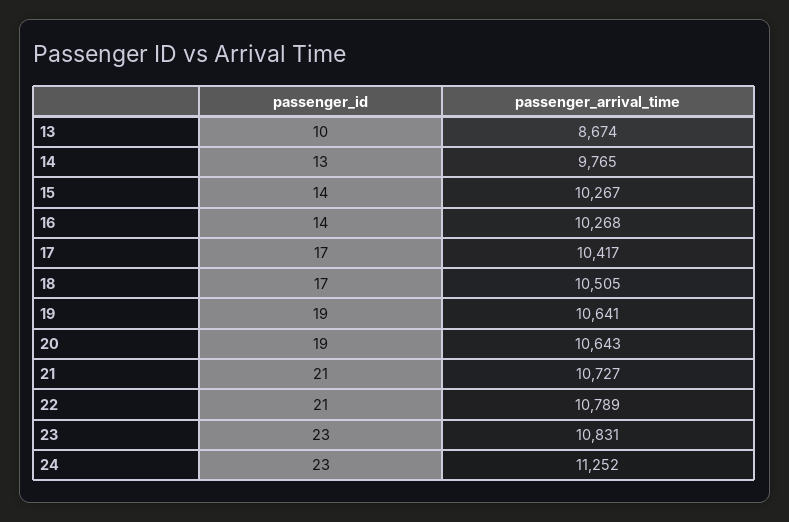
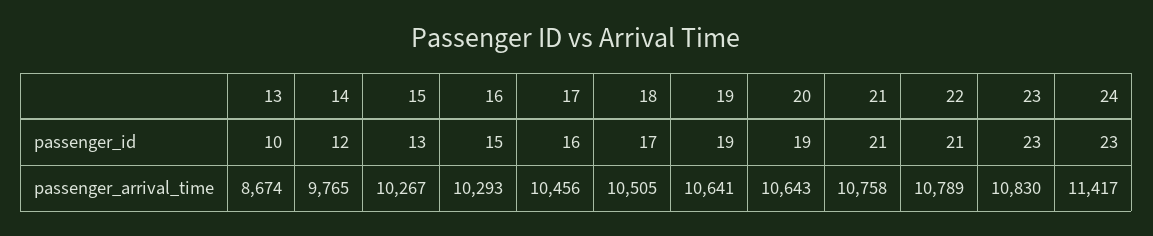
  {
    "passenger_id": {
      "13": 10,
-     "14": 13,
+     "14": 12,
-     "15": 14,
+     "15": 13,
-     "16": 14,
+     "16": 15,
-     "17": 17,
+     "17": 16,
      "18": 17,
      "19": 19,
      "20": 19,
      "21": 21,
      "22": 21,
      "23": 23,
      "24": 23
    },
    "passenger_arrival_time": {
      "13": 8674,
      "14": 9765,
      "15": 10267,
-     "16": 10268,
+     "16": 10293,
-     "17": 10417,
+     "17": 10456,
      "18": 10505,
      "19": 10641,
      "20": 10643,
-     "21": 10727,
+     "21": 10758,
      "22": 10789,
-     "23": 10831,
+     "23": 10830,
-     "24": 11252
+     "24": 11417
    }
  }

